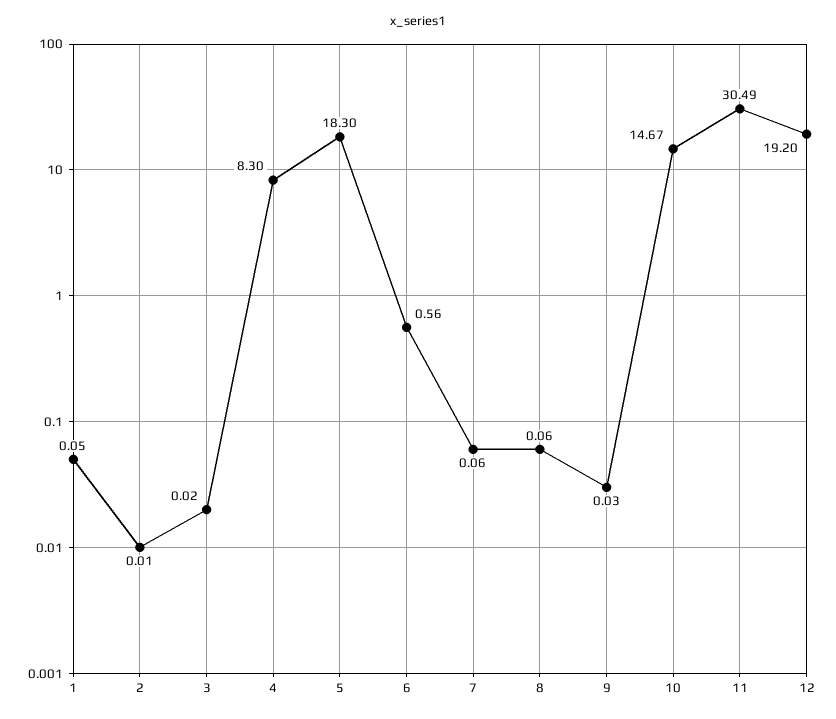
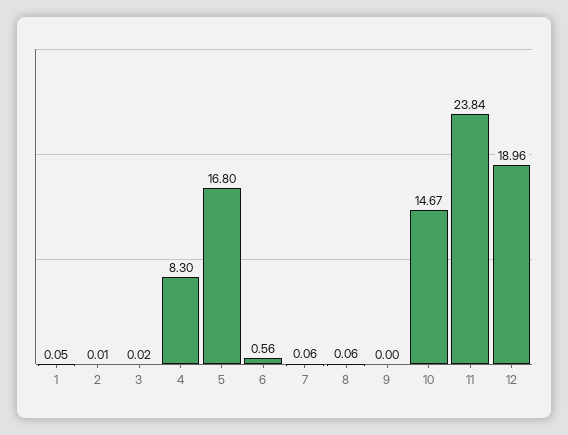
  {
    "1": 0.05,
    "2": 0.01,
    "3": 0.02,
    "4": 8.3,
-   "5": 18.3,
+   "5": 16.8,
    "6": 0.56,
    "7": 0.06,
    "8": 0.06,
-   "9": 0.03,
+   "9": 0,
    "10": 14.67,
-   "11": 30.49,
+   "11": 23.84,
-   "12": 19.2
+   "12": 18.96
  }

